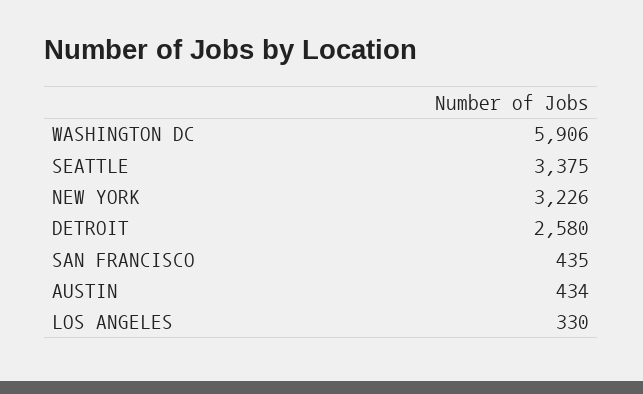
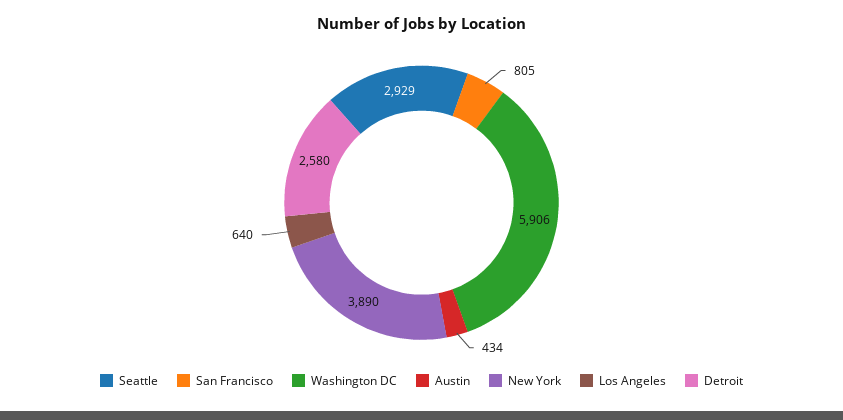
  {
    "WASHINGTON DC": 5906,
-   "SEATTLE": 3375,
+   "SEATTLE": 2929,
-   "NEW YORK": 3226,
+   "NEW YORK": 3890,
    "DETROIT": 2580,
-   "SAN FRANCISCO": 435,
+   "SAN FRANCISCO": 805,
    "AUSTIN": 434,
-   "LOS ANGELES": 330
+   "LOS ANGELES": 640
  }

